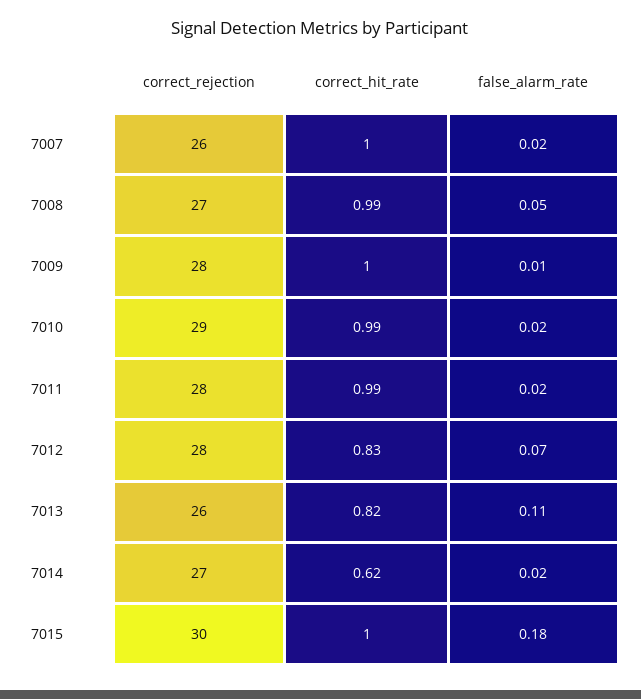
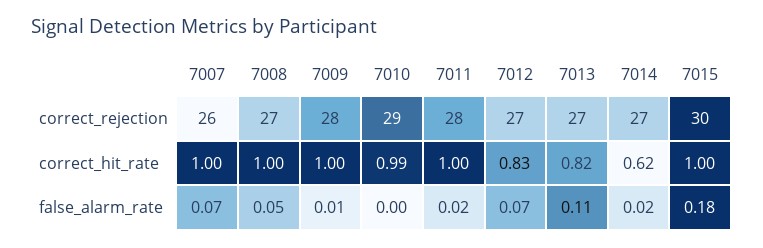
  {
    "correct_rejection": {
      "7007": 26,
      "7008": 27,
      "7009": 28,
      "7010": 29,
      "7011": 28,
-     "7012": 28,
+     "7012": 27,
-     "7013": 26,
+     "7013": 27,
      "7014": 27,
      "7015": 30
    },
    "correct_hit_rate": {
      "7007": 1,
-     "7008": 0.99,
+     "7008": 1,
      "7009": 1,
      "7010": 0.99,
-     "7011": 0.99,
+     "7011": 1,
      "7012": 0.83,
      "7013": 0.82,
      "7014": 0.62,
      "7015": 1
    },
    "false_alarm_rate": {
-     "7007": 0.02,
+     "7007": 0.07,
      "7008": 0.05,
      "7009": 0.01,
-     "7010": 0.02,
+     "7010": 0,
      "7011": 0.02,
      "7012": 0.07,
      "7013": 0.11,
      "7014": 0.02,
      "7015": 0.18
    }
  }

